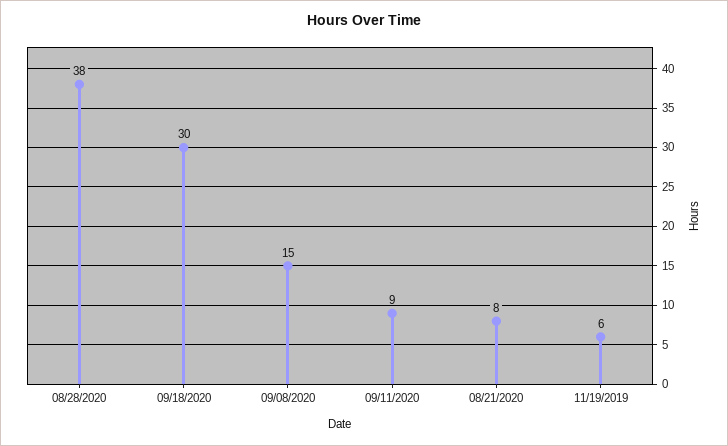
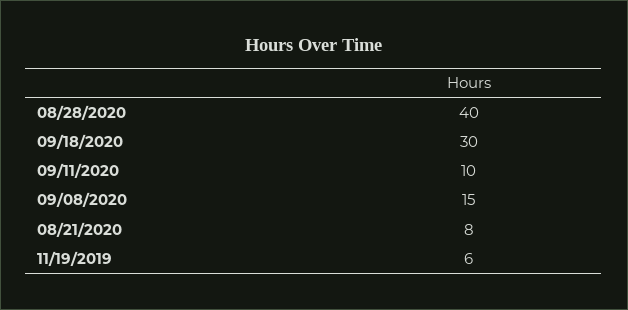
  {
-   "08/28/2020": 38,
+   "08/28/2020": 40,
    "09/18/2020": 30,
    "09/08/2020": 15,
-   "09/11/2020": 9,
+   "09/11/2020": 10,
    "08/21/2020": 8,
    "11/19/2019": 6
  }

